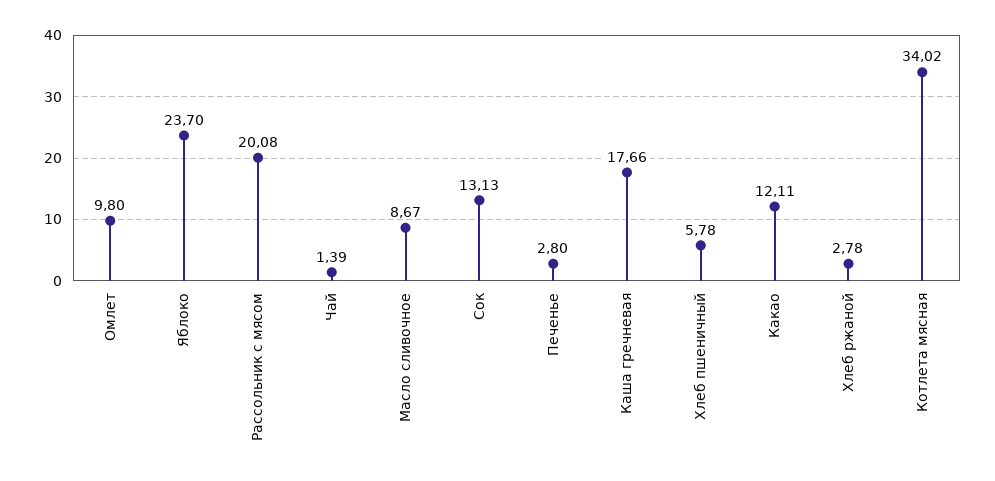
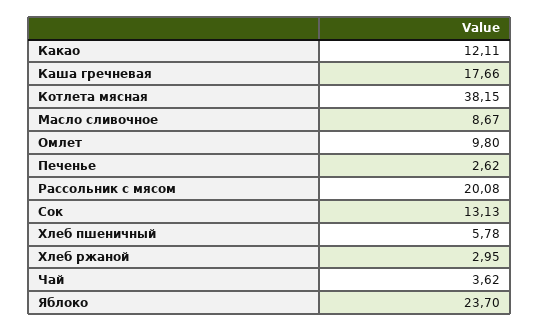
  {
    "Омлет": 9.8,
    "Яблоко": 23.7,
    "Рассольник с мясом": 20.08,
-   "Чай": 1.39,
+   "Чай": 3.62,
    "Масло сливочное": 8.67,
    "Сок": 13.13,
-   "Печенье": 2.8,
+   "Печенье": 2.62,
    "Каша гречневая": 17.66,
    "Хлеб пшеничный": 5.78,
    "Какао": 12.11,
-   "Хлеб ржаной": 2.78,
+   "Хлеб ржаной": 2.95,
-   "Котлета мясная": 34.02
+   "Котлета мясная": 38.15
  }

